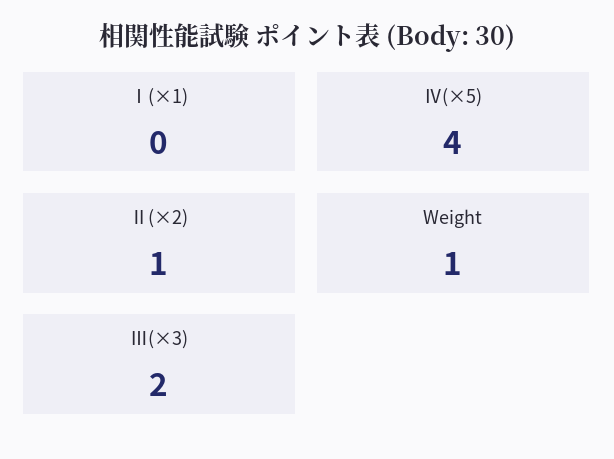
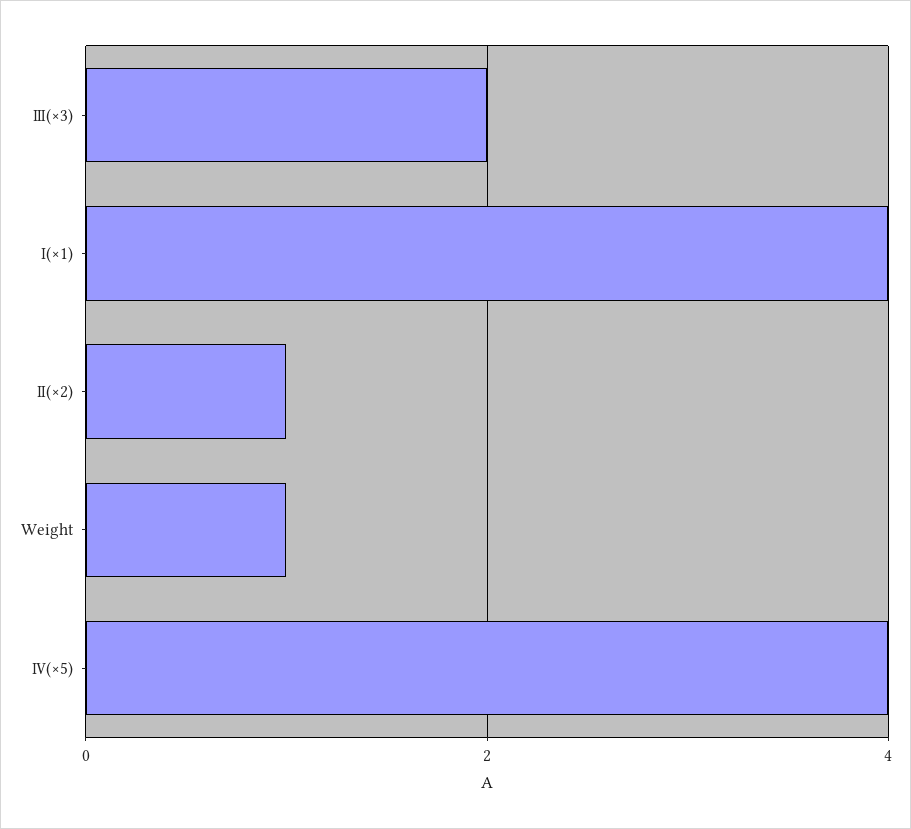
  {
-   "Ⅰ(×1)": 0,
+   "Ⅰ(×1)": 4,
    "Ⅳ(×5)": 4,
    "Ⅱ(×2)": 1,
    "Weight": 1,
    "Ⅲ(×3)": 2
  }

